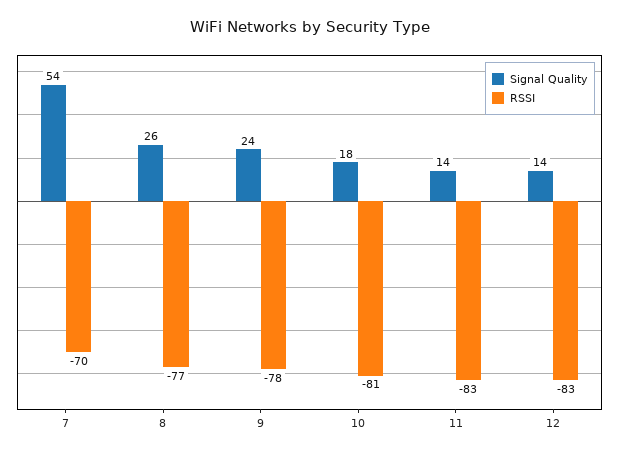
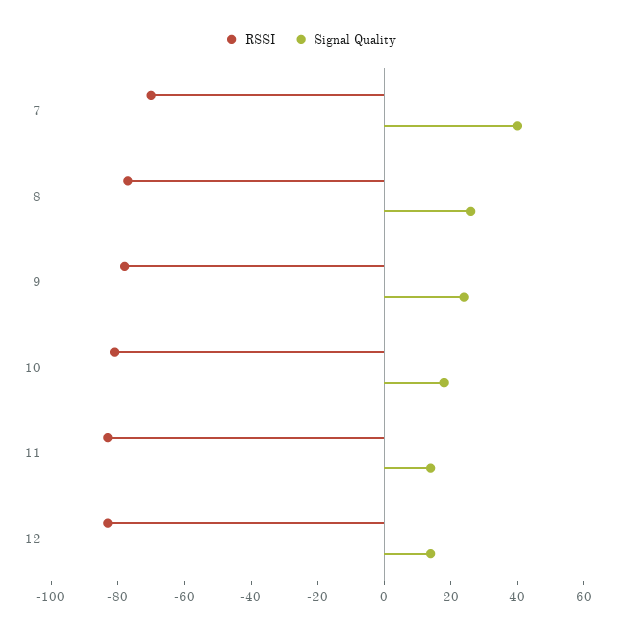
  {
    "Signal Quality": {
-     "7": 54,
+     "7": 40,
      "8": 26,
      "9": 24,
      "10": 18,
      "11": 14,
      "12": 14
    },
    "RSSI": {
      "7": -70,
      "8": -77,
      "9": -78,
      "10": -81,
      "11": -83,
      "12": -83
    }
  }

